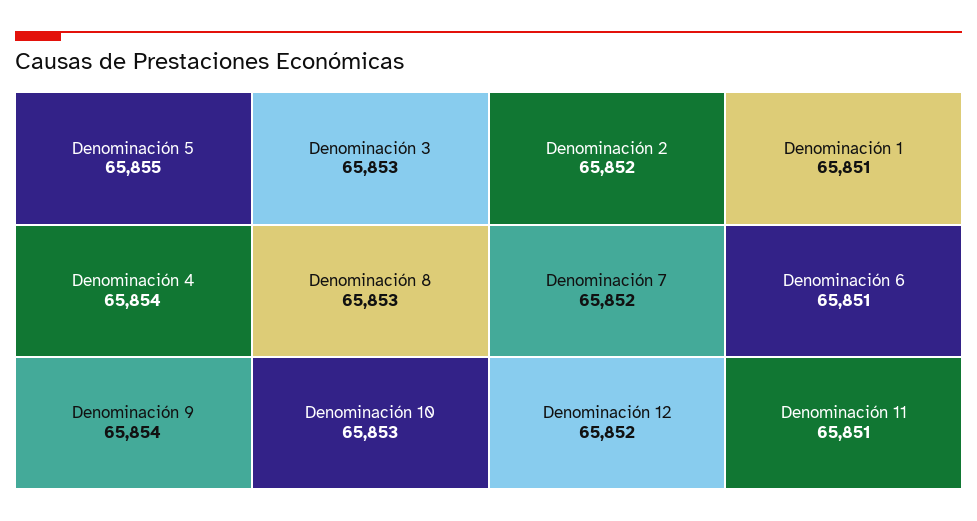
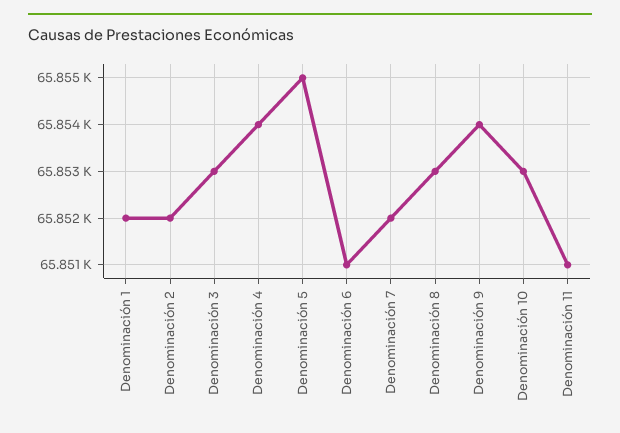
  {
    "Denominación 5": 65855,
    "Denominación 4": 65854,
    "Denominación 9": 65854,
    "Denominación 3": 65853,
    "Denominación 8": 65853,
    "Denominación 10": 65853,
    "Denominación 2": 65852,
    "Denominación 7": 65852,
-   "Denominación 12": 65852,
-   "Denominación 1": 65851,
+   "Denominación 1": 65852,
    "Denominación 6": 65851,
    "Denominación 11": 65851
  }

